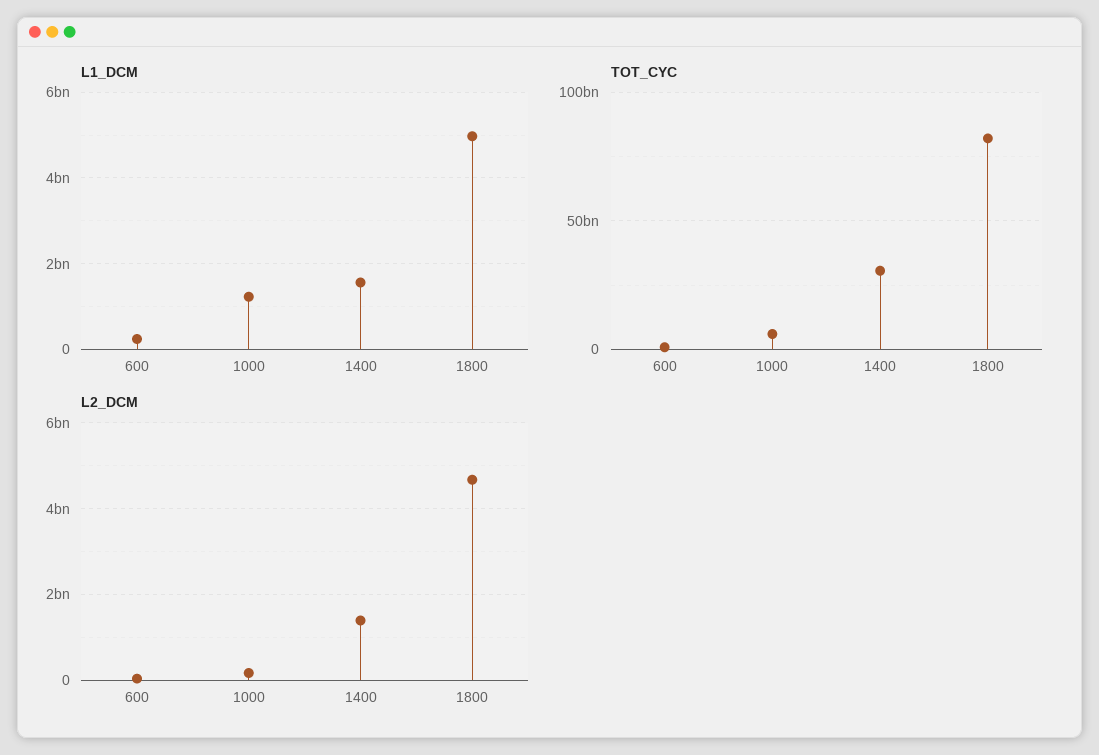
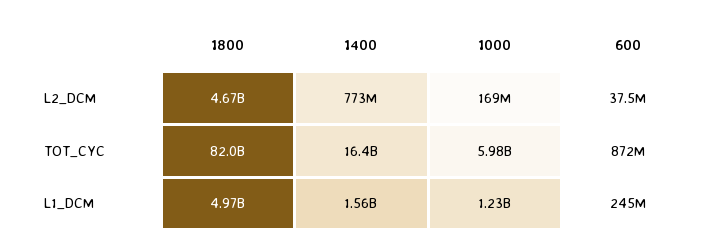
  {
    "L1_DCM": {
      "600": 245000000,
      "1000": 1230000000,
      "1400": 1560000000,
      "1800": 4970000000
    },
    "TOT_CYC": {
      "600": 872000000,
      "1000": 5980000000,
-     "1400": 30000000000,
+     "1400": 16400000000,
      "1800": 82000000000
    },
    "L2_DCM": {
      "600": 37500000,
      "1000": 169000000,
-     "1400": 1400000000,
+     "1400": 773000000,
      "1800": 4670000000
    }
  }

